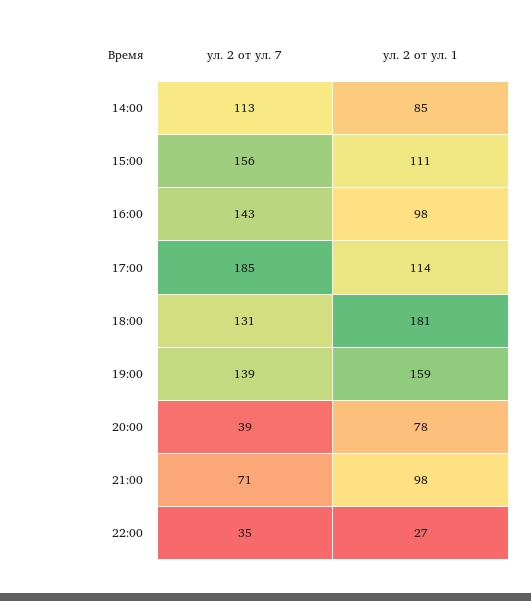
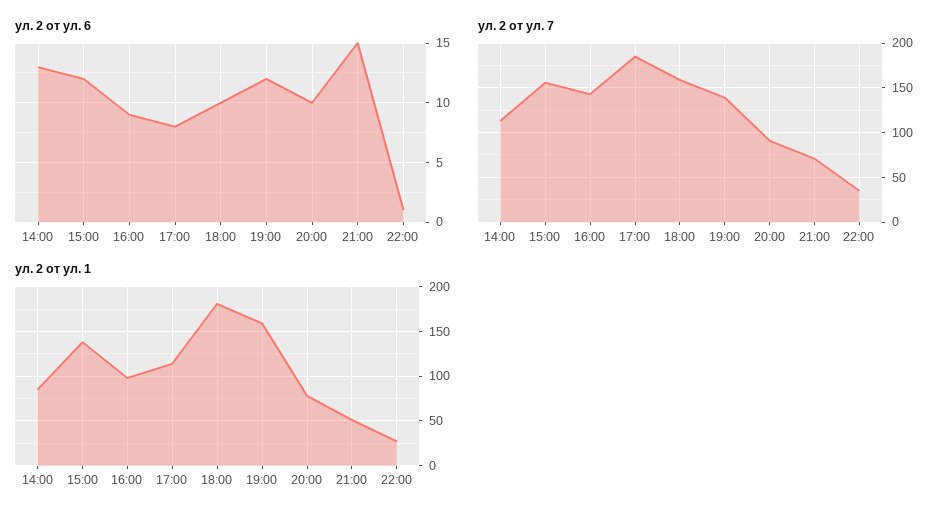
  {
    "ул. 2 от ул. 7": {
      "14:00": 113,
      "15:00": 156,
      "16:00": 143,
      "17:00": 185,
-     "18:00": 131,
+     "18:00": 160,
      "19:00": 139,
-     "20:00": 39,
+     "20:00": 90,
      "21:00": 71,
      "22:00": 35
    },
    "ул. 2 от ул. 1": {
      "14:00": 85,
-     "15:00": 111,
+     "15:00": 140,
      "16:00": 98,
      "17:00": 114,
      "18:00": 181,
      "19:00": 159,
      "20:00": 78,
-     "21:00": 98,
+     "21:00": 50,
      "22:00": 27
-   }
+   },
+   "ул. 2 от ул. 6": {
+     "14:00": 13,
+     "15:00": 12,
+     "16:00": 9,
+     "17:00": 8,
+     "18:00": 10,
+     "19:00": 12,
+     "20:00": 10,
+     "21:00": 15,
+     "22:00": 1
+   }
  }

